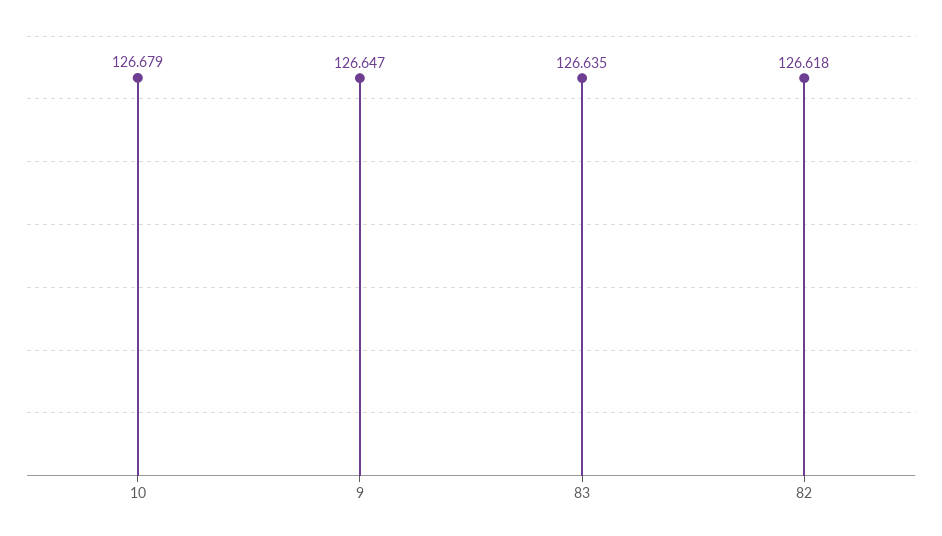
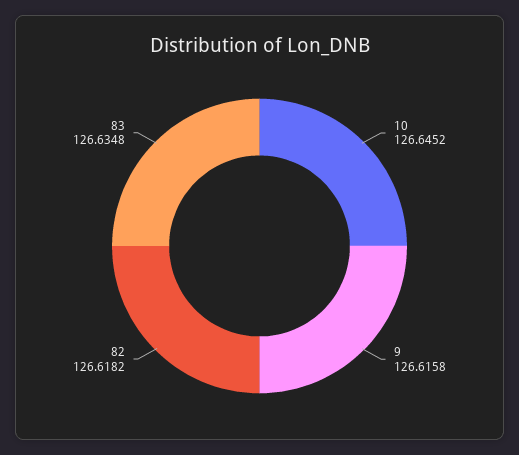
  {
-   "10": 126.679,
+   "10": 126.6452,
-   "9": 126.647,
+   "9": 126.6158,
    "83": 126.6348,
    "82": 126.6182
  }

